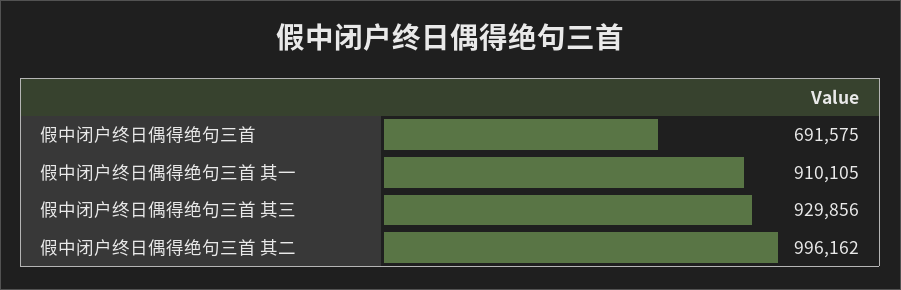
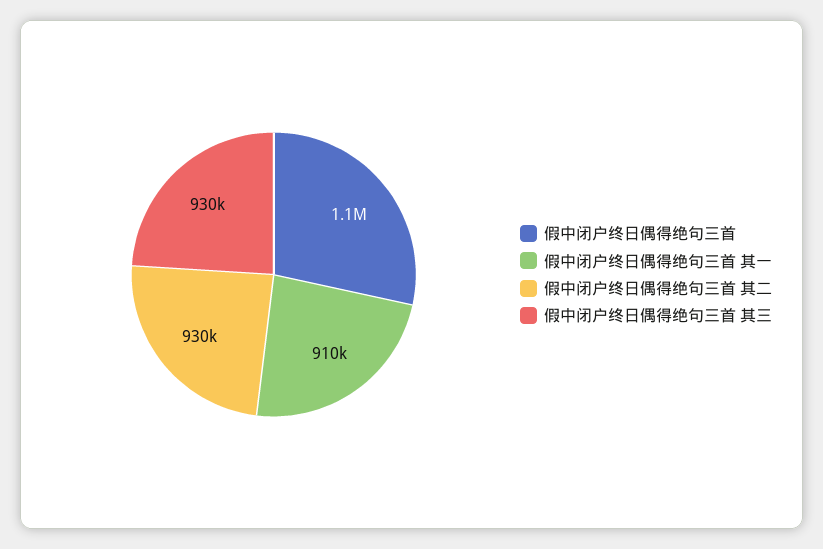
  {
-   "假中闭户终日偶得绝句三首": 691575,
+   "假中闭户终日偶得绝句三首": 1100000,
    "假中闭户终日偶得绝句三首 其一": 910105,
    "假中闭户终日偶得绝句三首 其三": 929856,
-   "假中闭户终日偶得绝句三首 其二": 996162
+   "假中闭户终日偶得绝句三首 其二": 930000
  }

